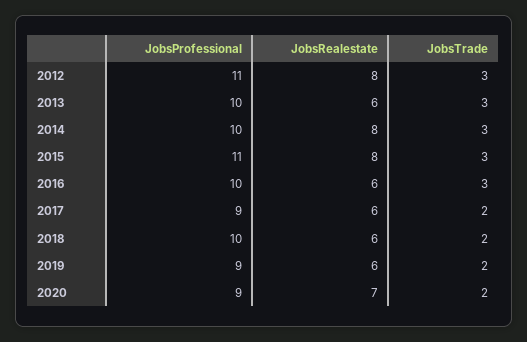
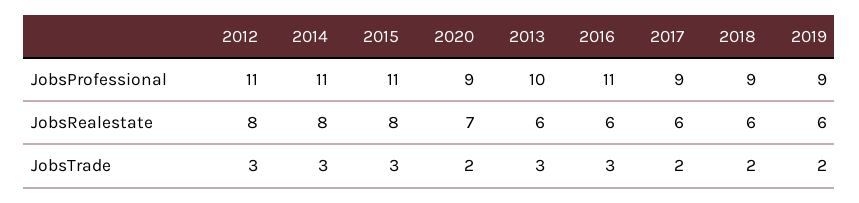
  {
    "JobsProfessional": {
      "2012": 11,
      "2013": 10,
-     "2014": 10,
+     "2014": 11,
      "2015": 11,
-     "2016": 10,
+     "2016": 11,
      "2017": 9,
-     "2018": 10,
+     "2018": 9,
      "2019": 9,
      "2020": 9
    },
    "JobsRealestate": {
      "2012": 8,
      "2013": 6,
      "2014": 8,
      "2015": 8,
      "2016": 6,
      "2017": 6,
      "2018": 6,
      "2019": 6,
      "2020": 7
    },
    "JobsTrade": {
      "2012": 3,
      "2013": 3,
      "2014": 3,
      "2015": 3,
      "2016": 3,
      "2017": 2,
      "2018": 2,
      "2019": 2,
      "2020": 2
    }
  }

